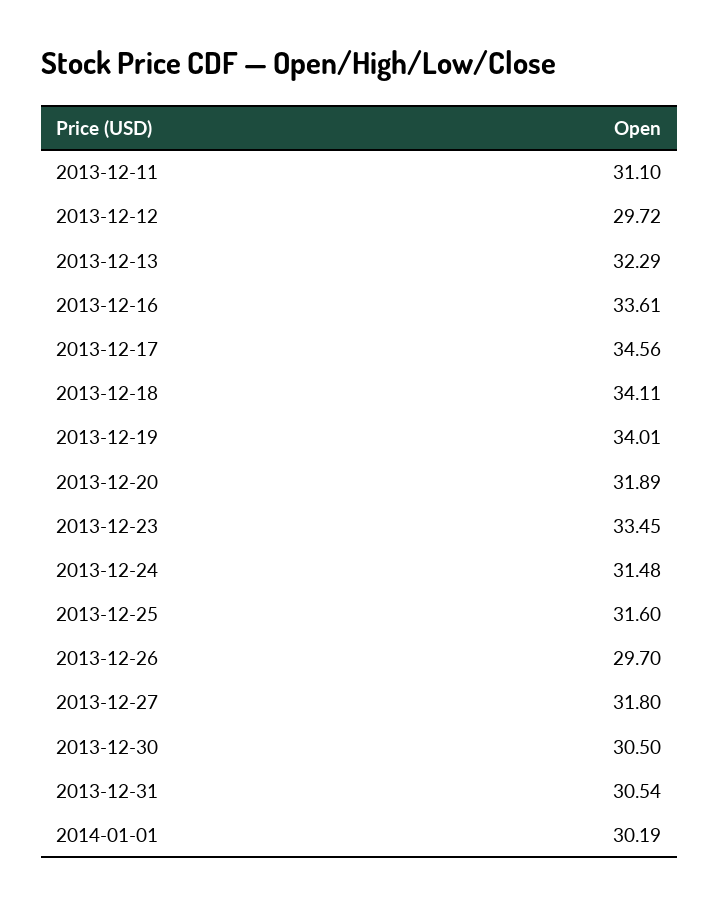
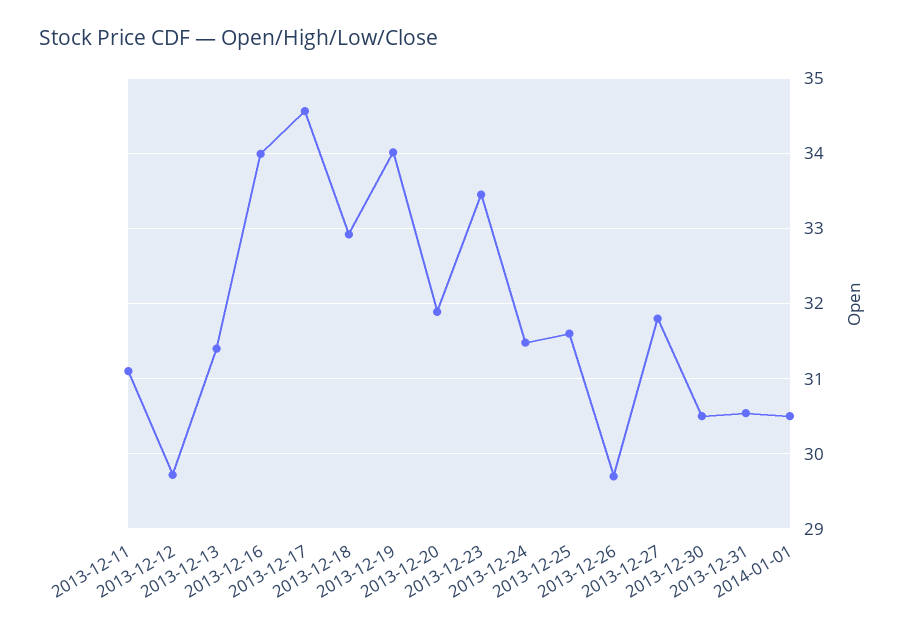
  {
    "2013-12-11": 31.1,
    "2013-12-12": 29.72,
-   "2013-12-13": 32.29,
+   "2013-12-13": 31.4,
-   "2013-12-16": 33.61,
+   "2013-12-16": 34,
    "2013-12-17": 34.56,
-   "2013-12-18": 34.11,
+   "2013-12-18": 32.9,
    "2013-12-19": 34.01,
    "2013-12-20": 31.89,
    "2013-12-23": 33.45,
    "2013-12-24": 31.48,
    "2013-12-25": 31.6,
    "2013-12-26": 29.7,
    "2013-12-27": 31.8,
    "2013-12-30": 30.5,
    "2013-12-31": 30.54,
-   "2014-01-01": 30.19
+   "2014-01-01": 30.5
  }

